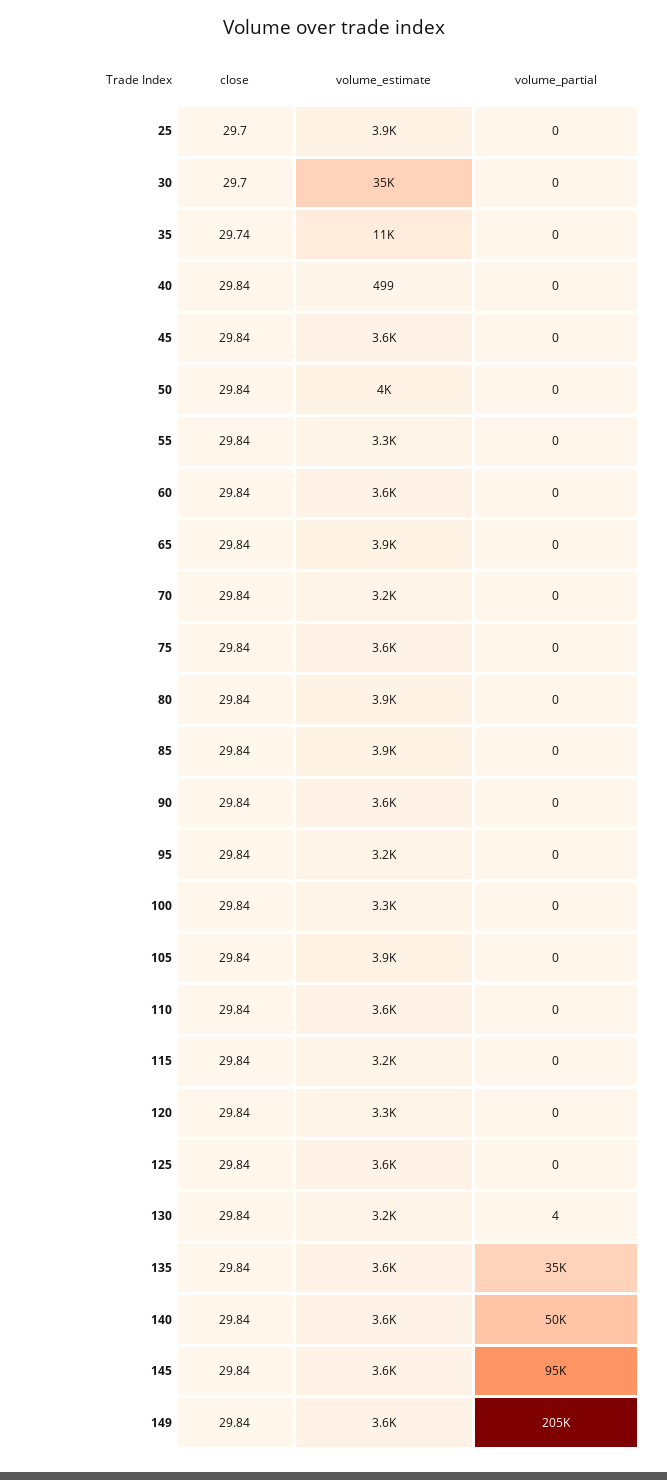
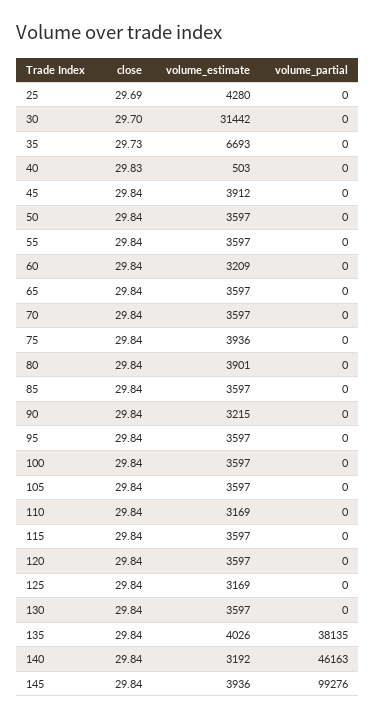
  {
    "close": {
-     "25": 29.7,
+     "25": 29.69,
      "30": 29.7,
-     "35": 29.74,
+     "35": 29.73,
-     "40": 29.84,
+     "40": 29.83,
      "45": 29.84,
      "50": 29.84,
      "55": 29.84,
      "60": 29.84,
      "65": 29.84,
      "70": 29.84,
      "75": 29.84,
      "80": 29.84,
      "85": 29.84,
      "90": 29.84,
      "95": 29.84,
      "100": 29.84,
      "105": 29.84,
      "110": 29.84,
      "115": 29.84,
      "120": 29.84,
      "125": 29.84,
      "130": 29.84,
      "135": 29.84,
      "140": 29.84,
-     "145": 29.84,
+     "145": 29.84
-     "149": 29.84
    },
    "volume_estimate": {
-     "25": 3900,
+     "25": 4280,
-     "30": 35000,
+     "30": 31442,
-     "35": 11000,
+     "35": 6693,
-     "40": 499,
+     "40": 503,
-     "45": 3600,
+     "45": 3912,
-     "50": 4000,
+     "50": 3597,
-     "55": 3300,
+     "55": 3597,
-     "60": 3600,
+     "60": 3209,
-     "65": 3900,
+     "65": 3597,
-     "70": 3200,
+     "70": 3597,
-     "75": 3600,
+     "75": 3936,
      "80": 3901,
-     "85": 3900,
+     "85": 3597,
-     "90": 3600,
+     "90": 3215,
-     "95": 3200,
+     "95": 3597,
-     "100": 3300,
+     "100": 3597,
-     "105": 3900,
+     "105": 3597,
-     "110": 3600,
+     "110": 3169,
-     "115": 3200,
+     "115": 3597,
-     "120": 3300,
+     "120": 3597,
-     "125": 3600,
+     "125": 3169,
-     "130": 3200,
+     "130": 3597,
-     "135": 3600,
+     "135": 4026,
-     "140": 3600,
+     "140": 3192,
-     "145": 3600,
+     "145": 3936
-     "149": 3600
    },
    "volume_partial": {
      "25": 0,
      "30": 0,
      "35": 0,
      "40": 0,
      "45": 0,
      "50": 0,
      "55": 0,
      "60": 0,
      "65": 0,
      "70": 0,
      "75": 0,
      "80": 0,
      "85": 0,
      "90": 0,
      "95": 0,
      "100": 0,
      "105": 0,
      "110": 0,
      "115": 0,
      "120": 0,
      "125": 0,
-     "130": 4,
+     "130": 0,
-     "135": 35000,
+     "135": 38135,
-     "140": 50000,
+     "140": 46163,
-     "145": 95000,
+     "145": 99276
-     "149": 205000
    }
  }

